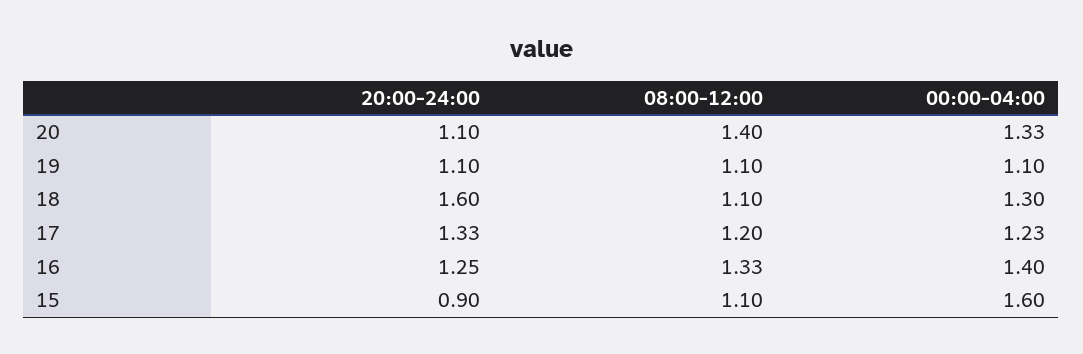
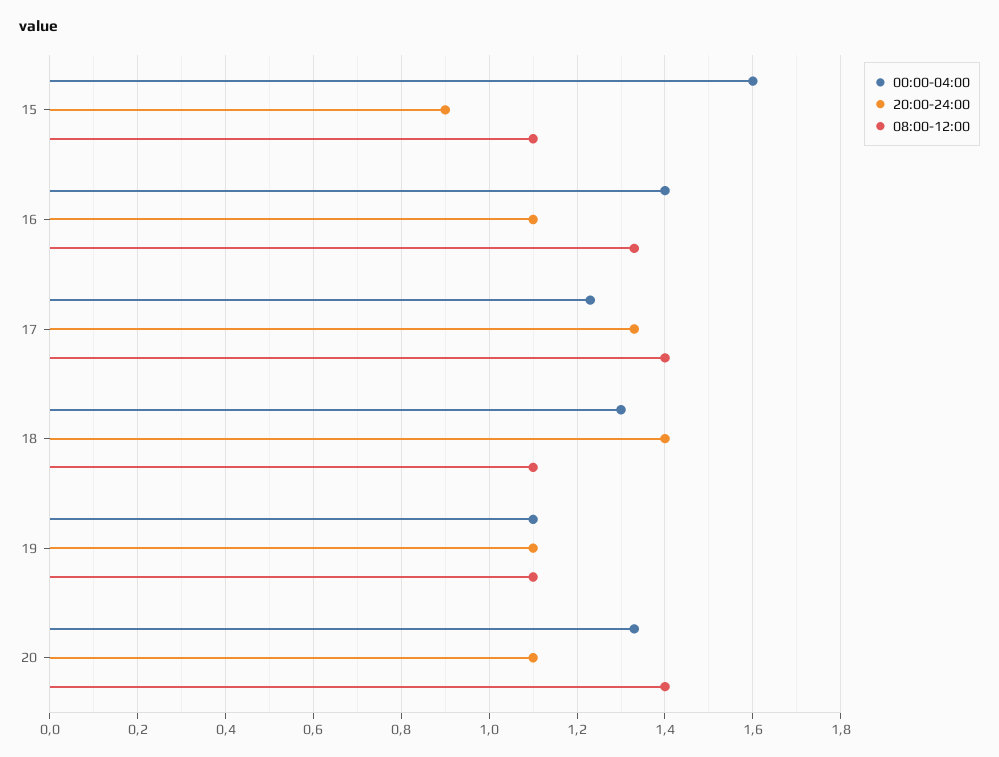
  {
    "20:00-24:00": {
      "20": 1.1,
      "19": 1.1,
-     "18": 1.6,
+     "18": 1.4,
      "17": 1.33,
-     "16": 1.25,
+     "16": 1.1,
      "15": 0.9
    },
    "08:00-12:00": {
      "20": 1.4,
      "19": 1.1,
      "18": 1.1,
-     "17": 1.2,
+     "17": 1.4,
      "16": 1.33,
      "15": 1.1
    },
    "00:00-04:00": {
      "20": 1.33,
      "19": 1.1,
      "18": 1.3,
      "17": 1.23,
      "16": 1.4,
      "15": 1.6
    }
  }

